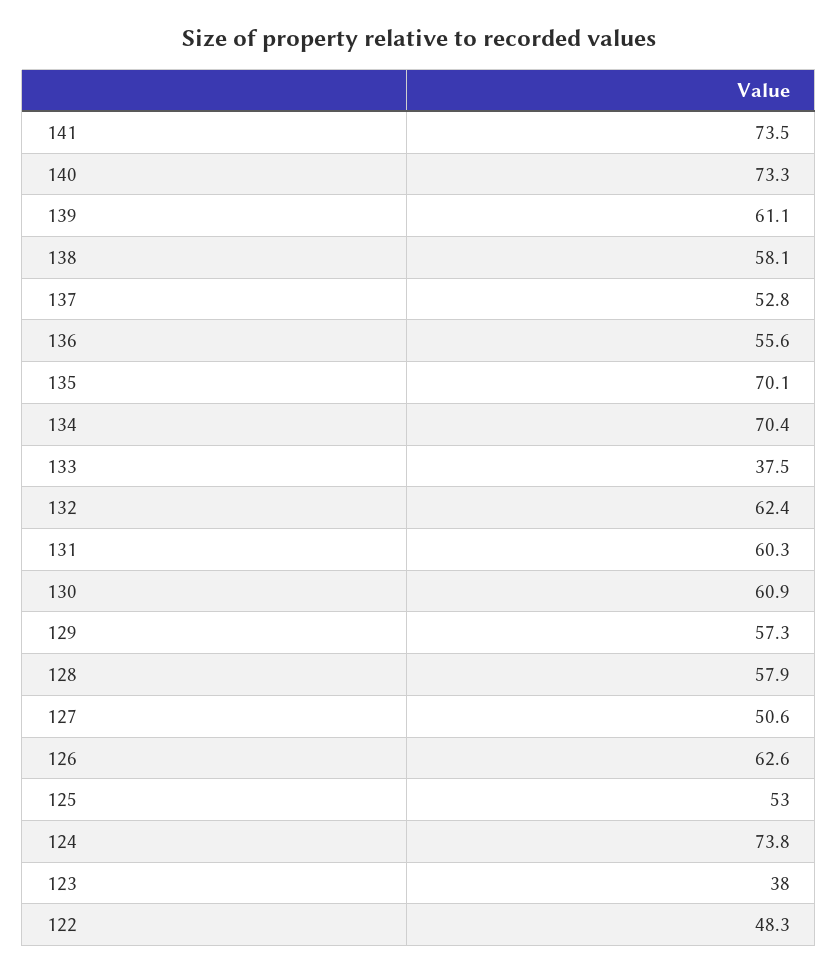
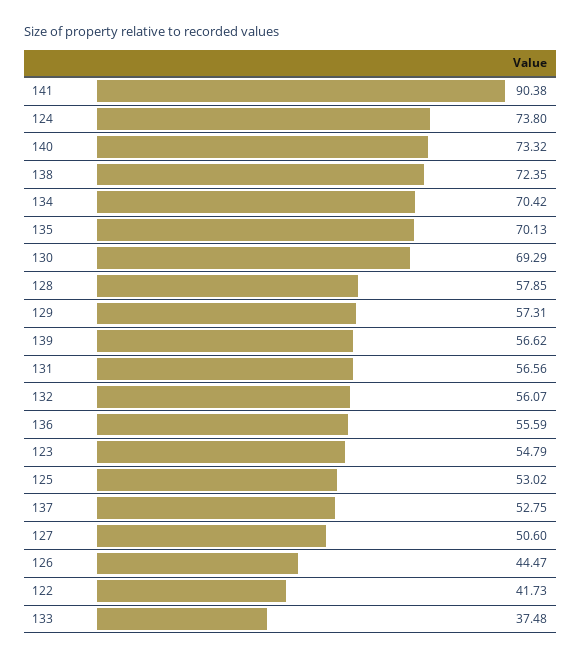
  {
-   "141": 73.5,
+   "141": 90.38,
    "140": 73.32,
-   "139": 61.1,
+   "139": 56.62,
-   "138": 58.1,
+   "138": 72.35,
    "137": 52.75,
    "136": 55.59,
    "135": 70.13,
    "134": 70.42,
    "133": 37.48,
-   "132": 62.4,
+   "132": 56.07,
-   "131": 60.3,
+   "131": 56.56,
-   "130": 60.9,
+   "130": 69.29,
    "129": 57.31,
    "128": 57.85,
    "127": 50.6,
-   "126": 62.6,
+   "126": 44.47,
    "125": 53.02,
    "124": 73.8,
-   "123": 38,
+   "123": 54.79,
-   "122": 48.3
+   "122": 41.73
  }

